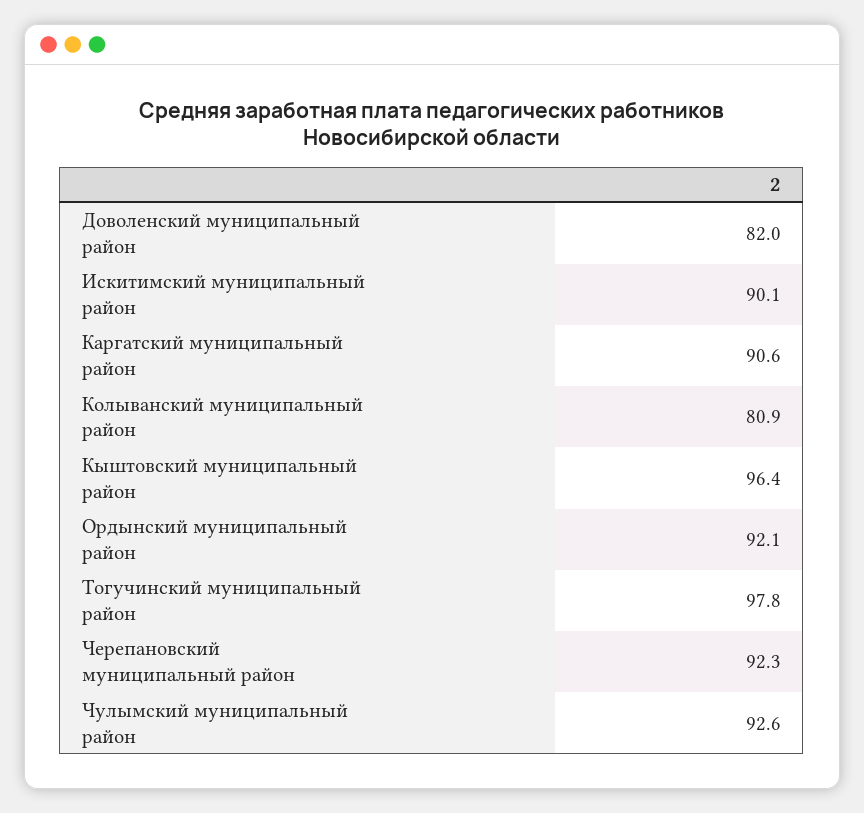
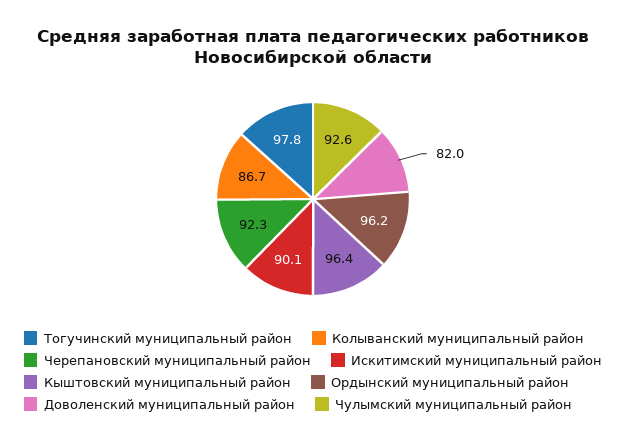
  {
    "Доволенский муниципальный район": 82,
    "Искитимский муниципальный район": 90.1,
-   "Каргатский муниципальный район": 90.6,
-   "Колыванский муниципальный район": 80.9,
+   "Колыванский муниципальный район": 86.7,
    "Кыштовский муниципальный район": 96.4,
-   "Ордынский муниципальный район": 92.1,
+   "Ордынский муниципальный район": 96.2,
    "Тогучинский муниципальный район": 97.8,
    "Черепановский муниципальный район": 92.3,
    "Чулымский муниципальный район": 92.6
  }

